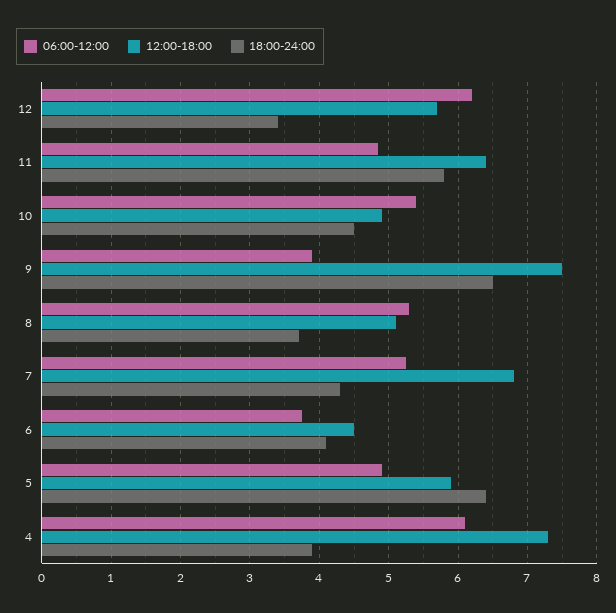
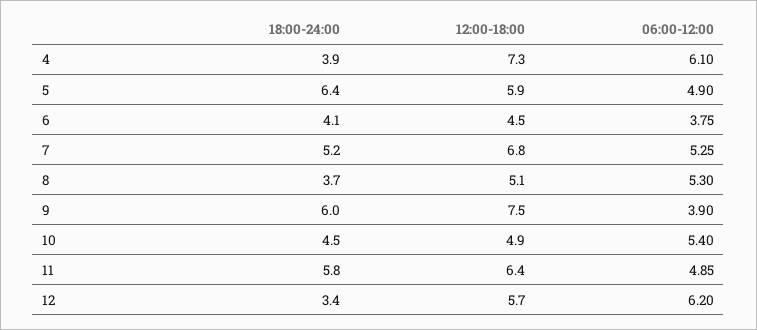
  {
    "06:00-12:00": {
      "12": 6.2,
      "11": 4.85,
      "10": 5.4,
      "9": 3.9,
      "8": 5.3,
      "7": 5.25,
      "6": 3.75,
      "5": 4.9,
      "4": 6.1
    },
    "12:00-18:00": {
      "12": 5.7,
      "11": 6.4,
      "10": 4.9,
      "9": 7.5,
      "8": 5.1,
      "7": 6.8,
      "6": 4.5,
      "5": 5.9,
      "4": 7.3
    },
    "18:00-24:00": {
      "12": 3.4,
      "11": 5.8,
      "10": 4.5,
-     "9": 6.5,
+     "9": 6,
      "8": 3.7,
-     "7": 4.3,
+     "7": 5.2,
      "6": 4.1,
      "5": 6.4,
      "4": 3.9
    }
  }

